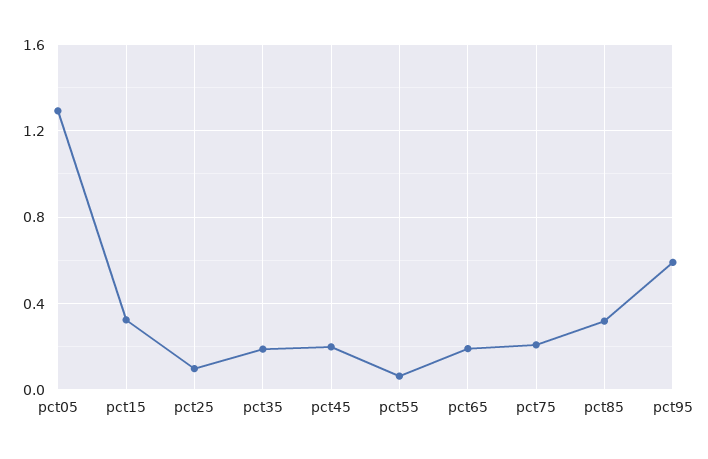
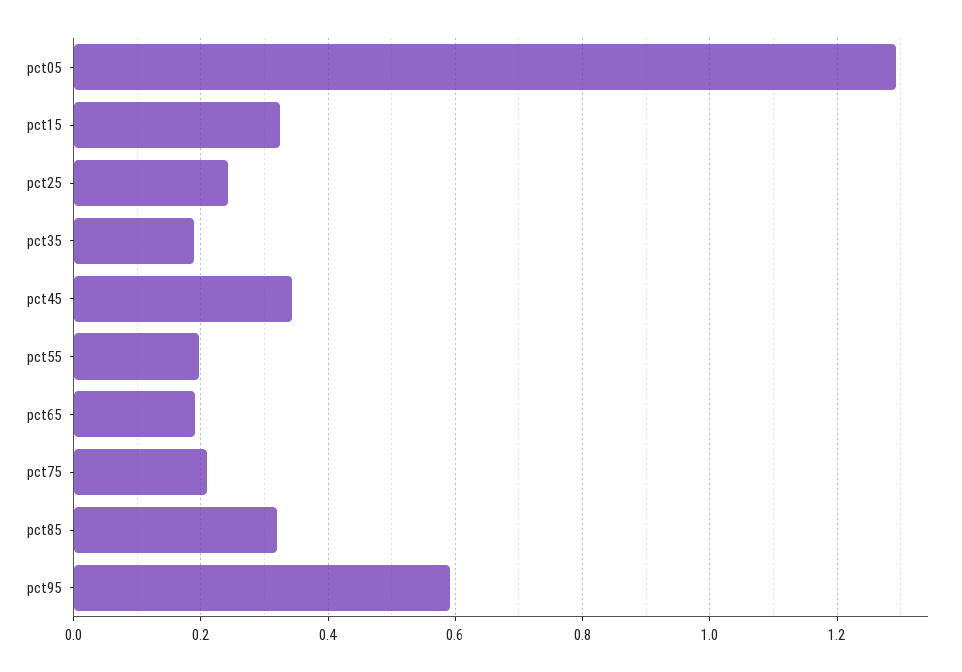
  {
    "pct05": 1.3,
    "pct15": 0.32,
-   "pct25": 0.1,
+   "pct25": 0.24,
    "pct35": 0.18,
-   "pct45": 0.2,
+   "pct45": 0.34,
-   "pct55": 0.05,
+   "pct55": 0.2,
    "pct65": 0.2,
    "pct75": 0.2,
    "pct85": 0.32,
    "pct95": 0.6
  }

